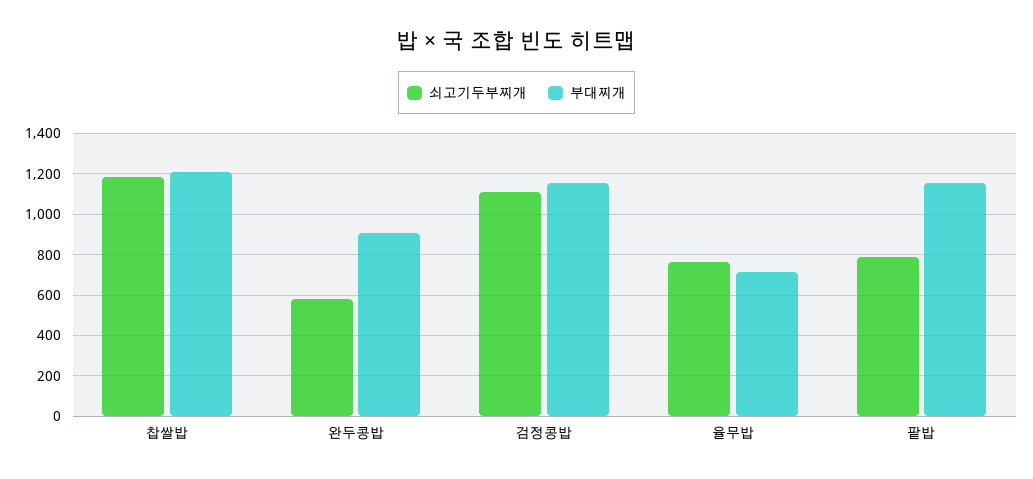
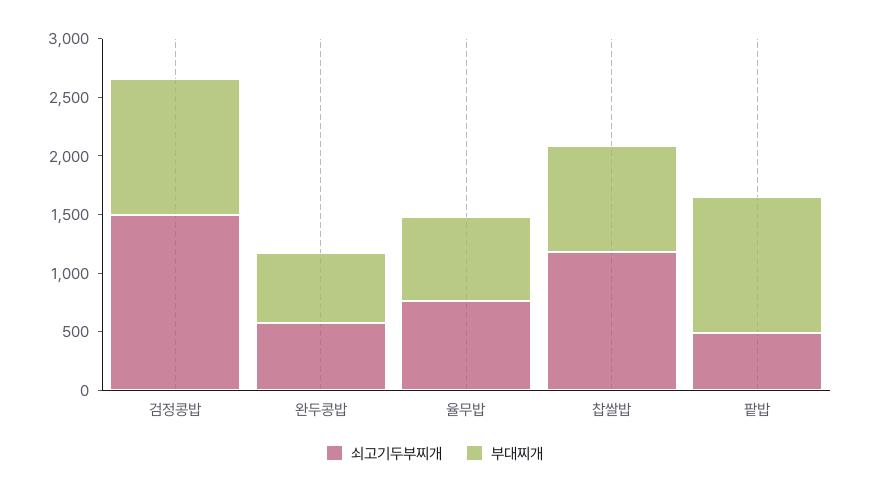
  {
    "쇠고기두부찌개": {
      "찹쌀밥": 1200,
      "완두콩밥": 600,
-     "검정콩밥": 1100,
+     "검정콩밥": 1500,
      "율무밥": 750,
-     "팥밥": 800
+     "팥밥": 500
    },
    "부대찌개": {
-     "찹쌀밥": 1200,
+     "찹쌀밥": 900,
-     "완두콩밥": 900,
+     "완두콩밥": 600,
      "검정콩밥": 1150,
      "율무밥": 700,
      "팥밥": 1150
    }
  }

